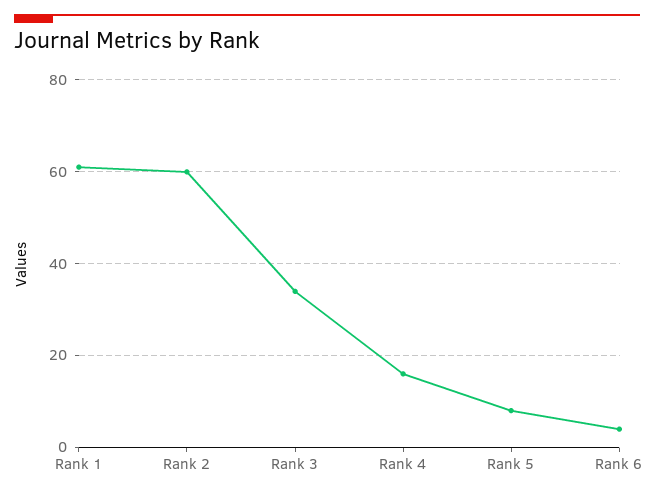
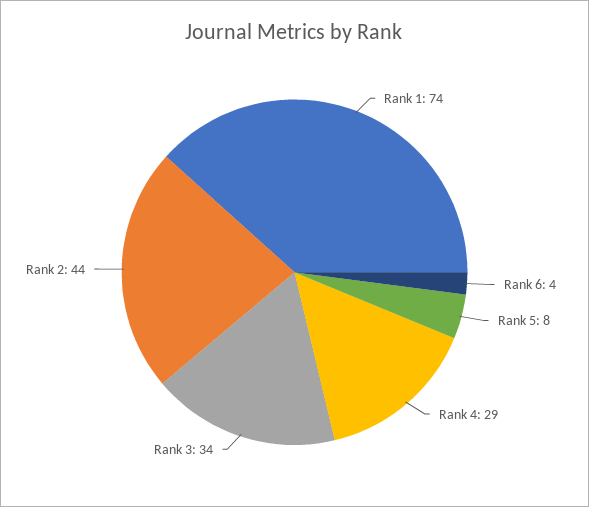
  {
-   "Rank 1": 60,
+   "Rank 1": 74,
-   "Rank 2": 60,
+   "Rank 2": 44,
    "Rank 3": 34,
-   "Rank 4": 15,
+   "Rank 4": 29,
    "Rank 5": 8,
    "Rank 6": 4
  }

